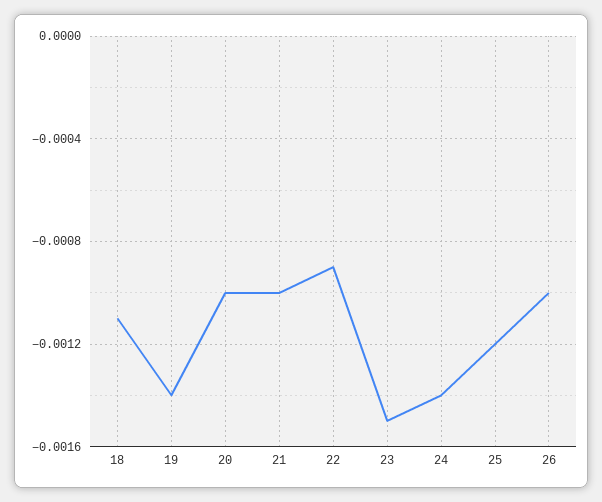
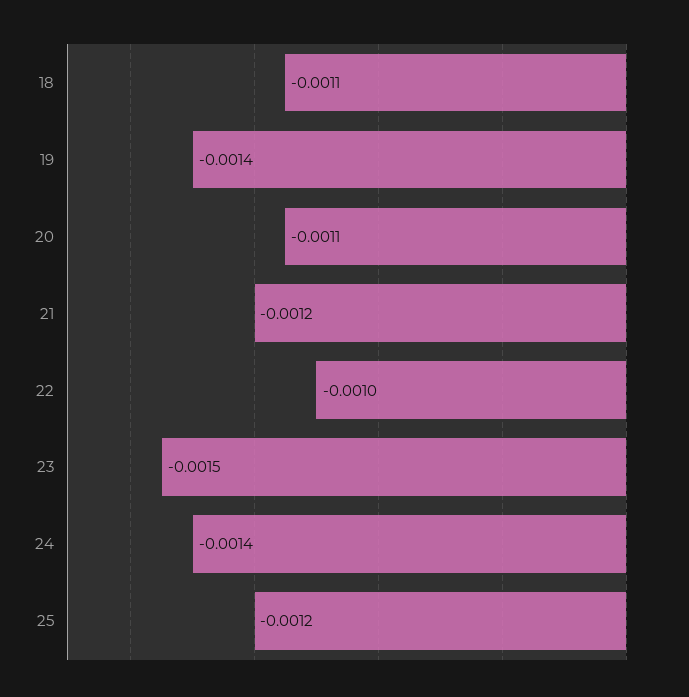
  {
    "18": -0.0011,
    "19": -0.0014,
-   "20": -0.001,
+   "20": -0.0011,
-   "21": -0.001,
+   "21": -0.0012,
-   "22": -0.0009,
+   "22": -0.001,
    "23": -0.0015,
    "24": -0.0014,
-   "25": -0.0012,
+   "25": -0.0012
-   "26": -0.001
  }

